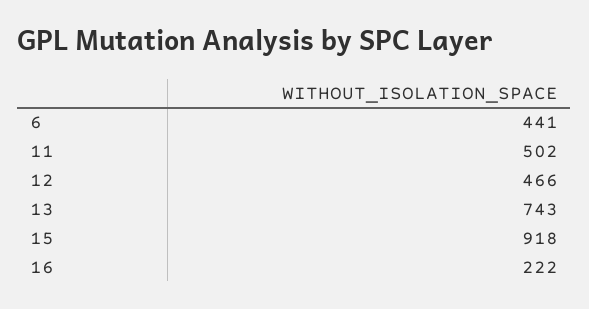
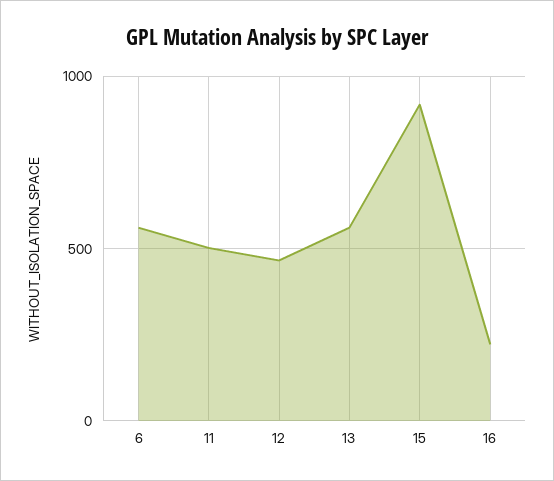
  {
-   "6": 441,
+   "6": 550,
    "11": 502,
    "12": 466,
-   "13": 743,
+   "13": 550,
    "15": 918,
    "16": 222
  }

